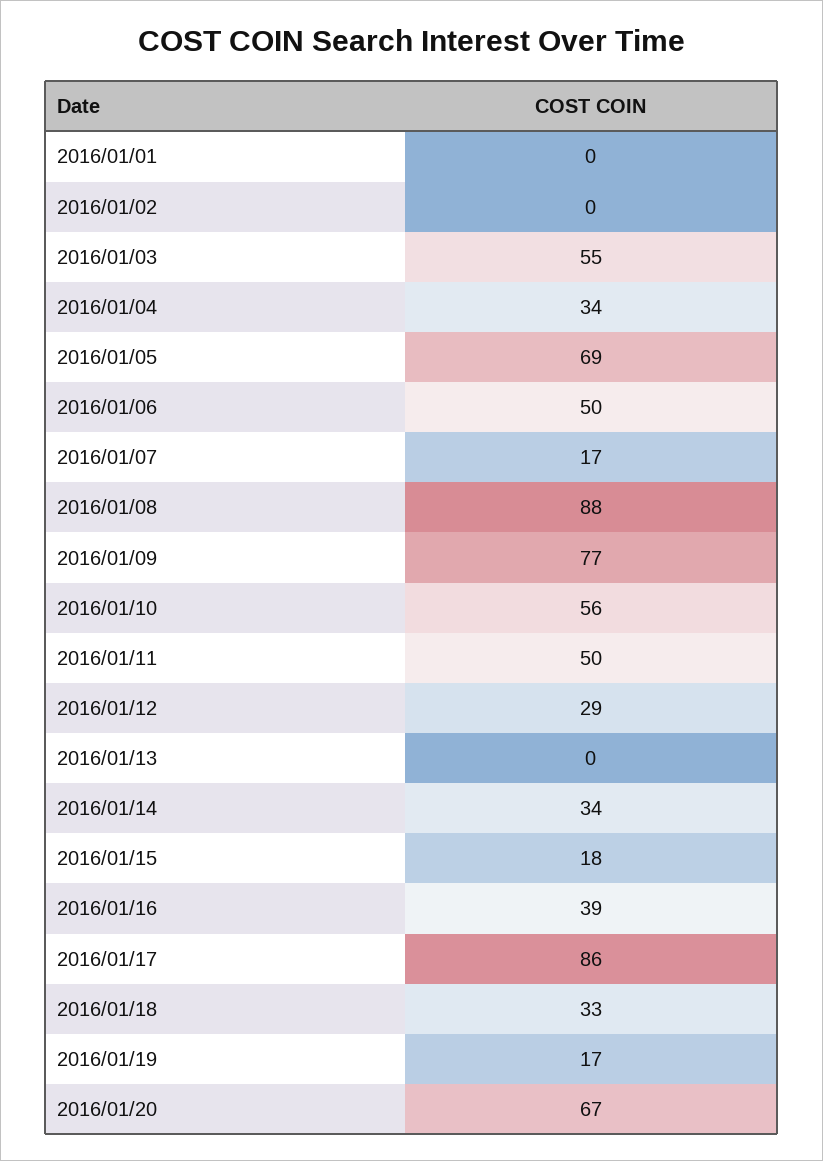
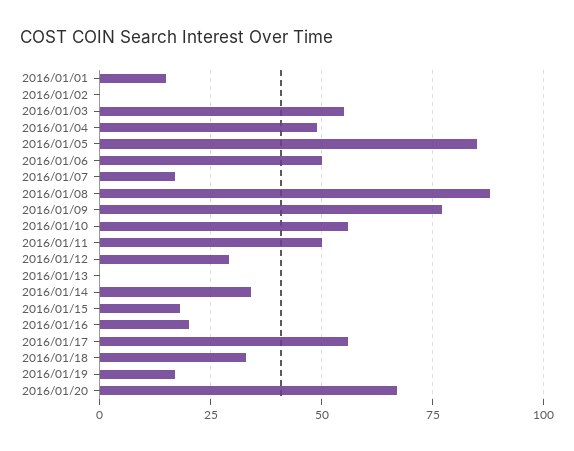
  {
-   "2016/01/01": 0,
+   "2016/01/01": 15,
    "2016/01/02": 0,
    "2016/01/03": 55,
-   "2016/01/04": 34,
+   "2016/01/04": 50,
-   "2016/01/05": 69,
+   "2016/01/05": 85,
    "2016/01/06": 50,
    "2016/01/07": 17,
    "2016/01/08": 88,
    "2016/01/09": 77,
    "2016/01/10": 56,
    "2016/01/11": 50,
    "2016/01/12": 29,
    "2016/01/13": 0,
    "2016/01/14": 34,
    "2016/01/15": 18,
-   "2016/01/16": 39,
+   "2016/01/16": 20,
-   "2016/01/17": 86,
+   "2016/01/17": 55,
    "2016/01/18": 33,
    "2016/01/19": 17,
    "2016/01/20": 67
  }

